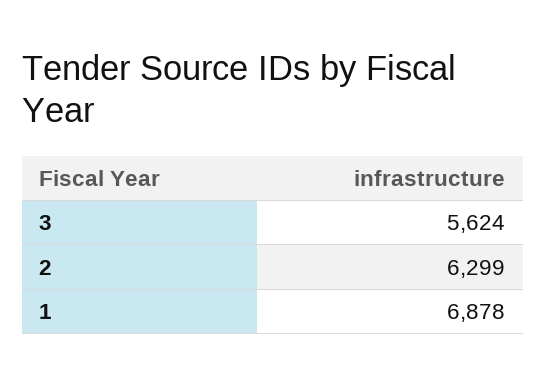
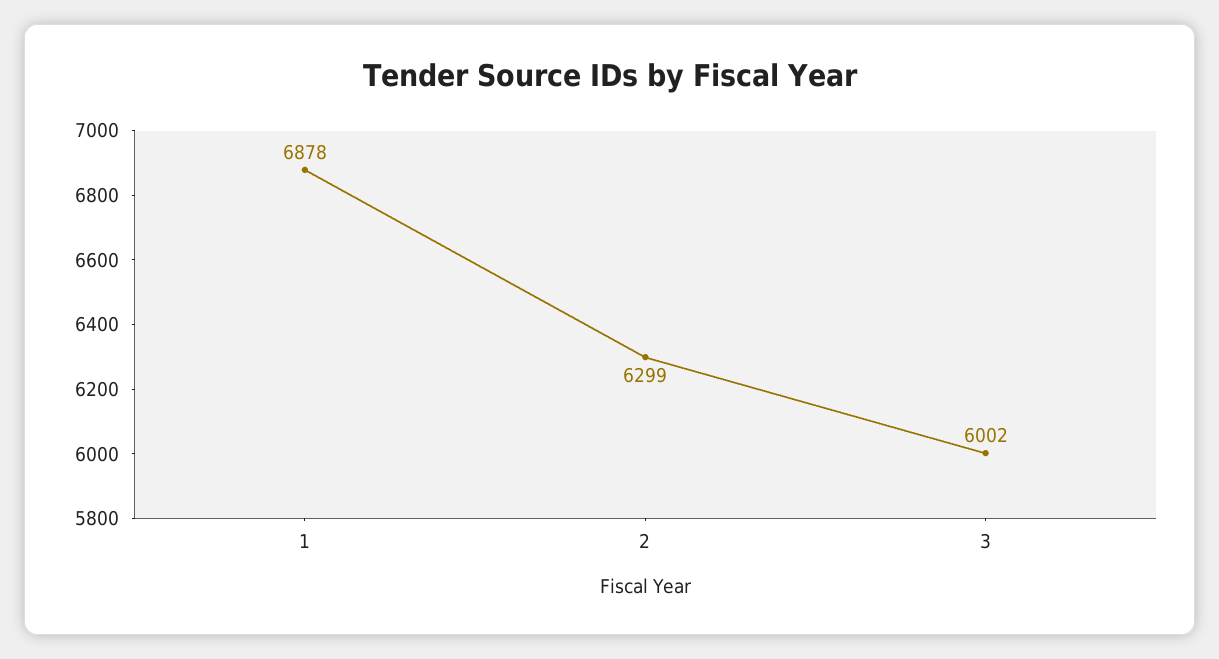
  {
-   "3": 5624,
+   "3": 6002,
    "2": 6299,
    "1": 6878
  }

